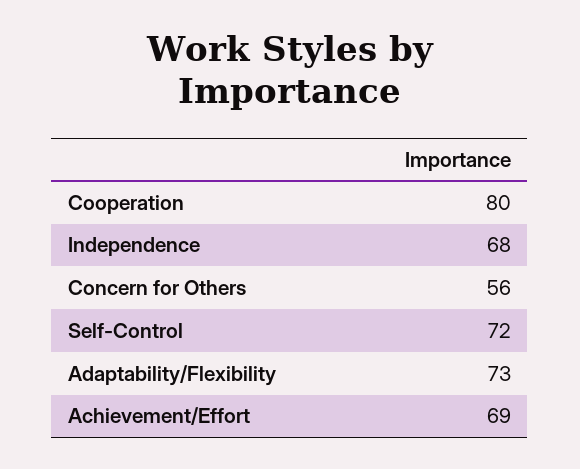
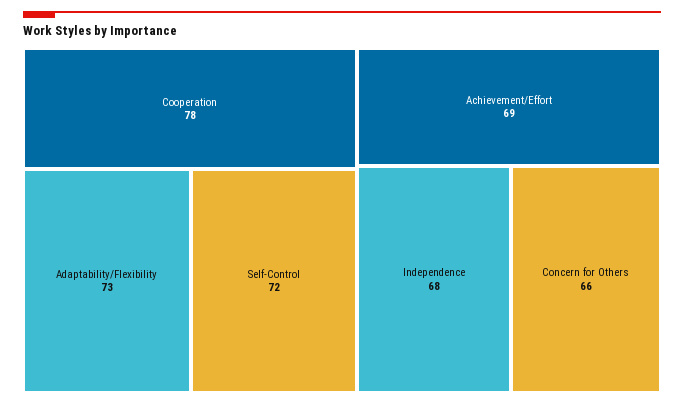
  {
-   "Cooperation": 80,
+   "Cooperation": 78,
    "Independence": 68,
-   "Concern for Others": 56,
+   "Concern for Others": 66,
    "Self-Control": 72,
    "Adaptability/Flexibility": 73,
    "Achievement/Effort": 69
  }

